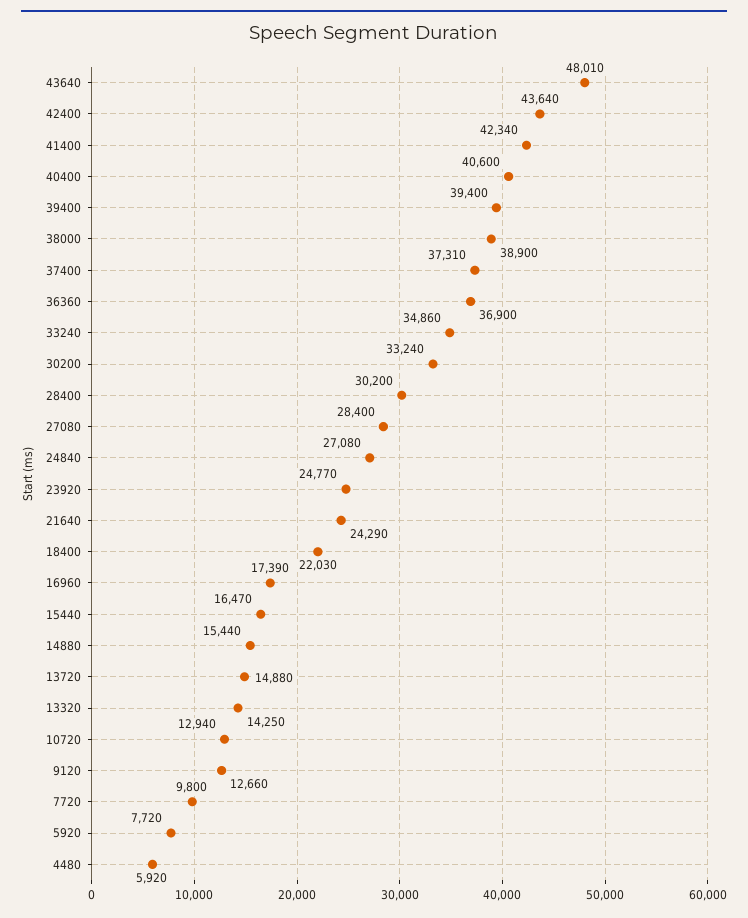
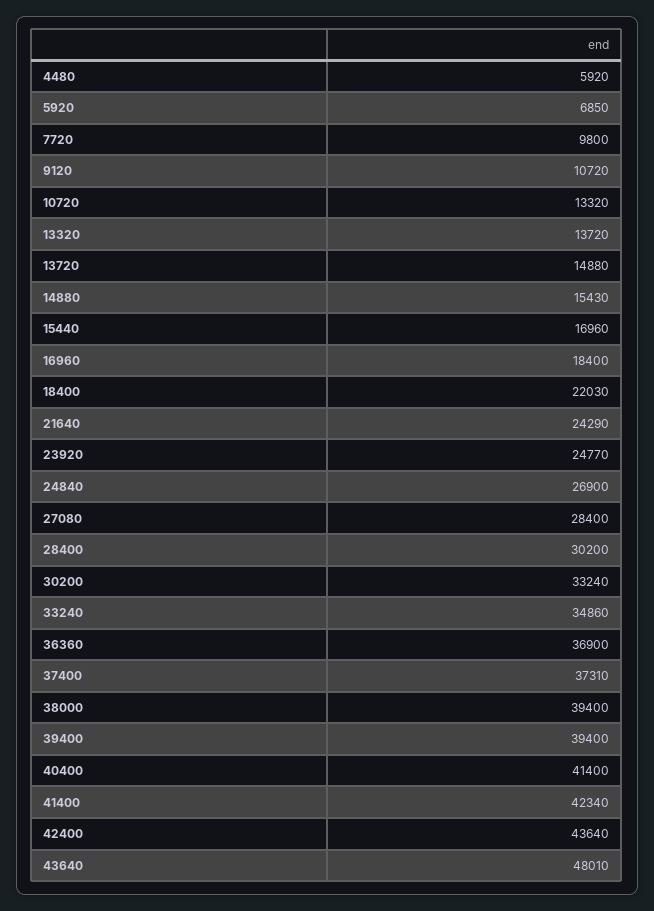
  {
    "43640": 48010,
    "42400": 43640,
    "41400": 42340,
-   "40400": 40600,
+   "40400": 41400,
    "39400": 39400,
-   "38000": 38900,
+   "38000": 39400,
    "37400": 37310,
    "36360": 36900,
    "33240": 34860,
    "30200": 33240,
    "28400": 30200,
    "27080": 28400,
-   "24840": 27080,
+   "24840": 26900,
    "23920": 24770,
    "21640": 24290,
    "18400": 22030,
-   "16960": 17390,
+   "16960": 18400,
-   "15440": 16470,
+   "15440": 16960,
-   "14880": 15440,
+   "14880": 15430,
    "13720": 14880,
-   "13320": 14250,
+   "13320": 13720,
-   "10720": 12940,
+   "10720": 13320,
-   "9120": 12660,
+   "9120": 10720,
    "7720": 9800,
-   "5920": 7720,
+   "5920": 6850,
    "4480": 5920
  }

